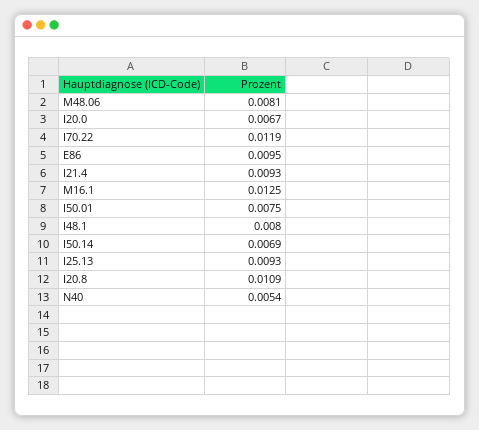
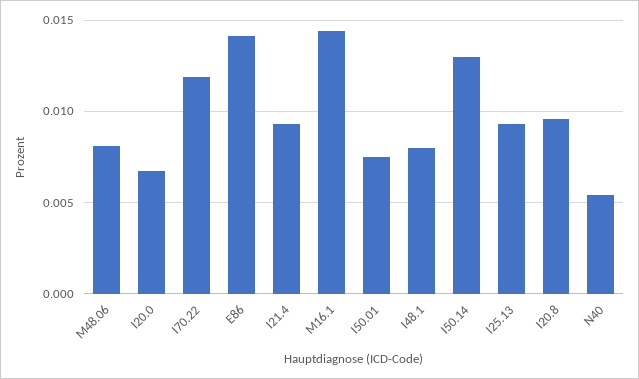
  {
    "M48.06": 0.0081,
    "I20.0": 0.0067,
    "I70.22": 0.0119,
-   "E86": 0.0095,
+   "E86": 0.014,
    "I21.4": 0.0093,
-   "M16.1": 0.0125,
+   "M16.1": 0.0145,
    "I50.01": 0.0075,
    "I48.1": 0.008,
-   "I50.14": 0.0069,
+   "I50.14": 0.013,
    "I25.13": 0.0093,
-   "I20.8": 0.0109,
+   "I20.8": 0.0095,
    "N40": 0.0054
  }

